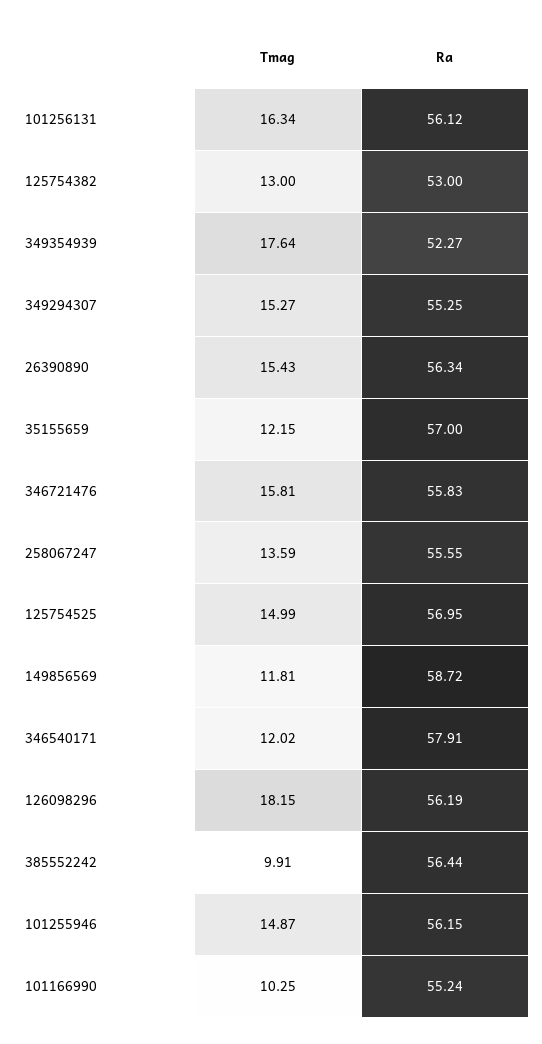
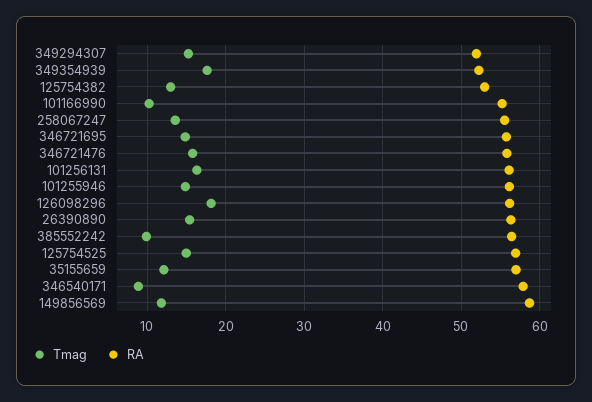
  {
    "Tmag": {
      "101256131": 16.34,
      "125754382": 13,
      "349354939": 17.64,
      "349294307": 15.27,
      "26390890": 15.43,
      "35155659": 12.15,
      "346721476": 15.81,
      "258067247": 13.59,
      "125754525": 14.99,
      "149856569": 11.81,
-     "346540171": 12.02,
+     "346540171": 9,
      "126098296": 18.15,
      "385552242": 9.91,
      "101255946": 14.87,
-     "101166990": 10.25
+     "101166990": 10.25,
+     "346721695": 15
    },
    "Ra": {
      "101256131": 56.12,
      "125754382": 53,
      "349354939": 52.27,
-     "349294307": 55.25,
+     "349294307": 52,
      "26390890": 56.34,
      "35155659": 57,
      "346721476": 55.83,
      "258067247": 55.55,
      "125754525": 56.95,
      "149856569": 58.72,
      "346540171": 57.91,
      "126098296": 56.19,
      "385552242": 56.44,
      "101255946": 56.15,
-     "101166990": 55.24
+     "101166990": 55.24,
+     "346721695": 56
    }
  }

